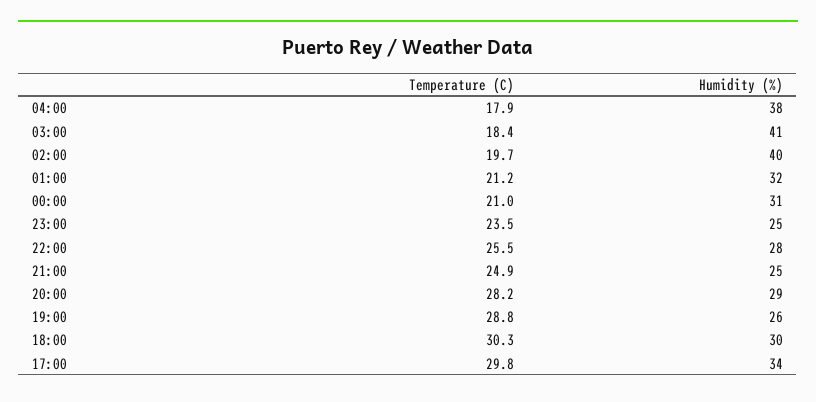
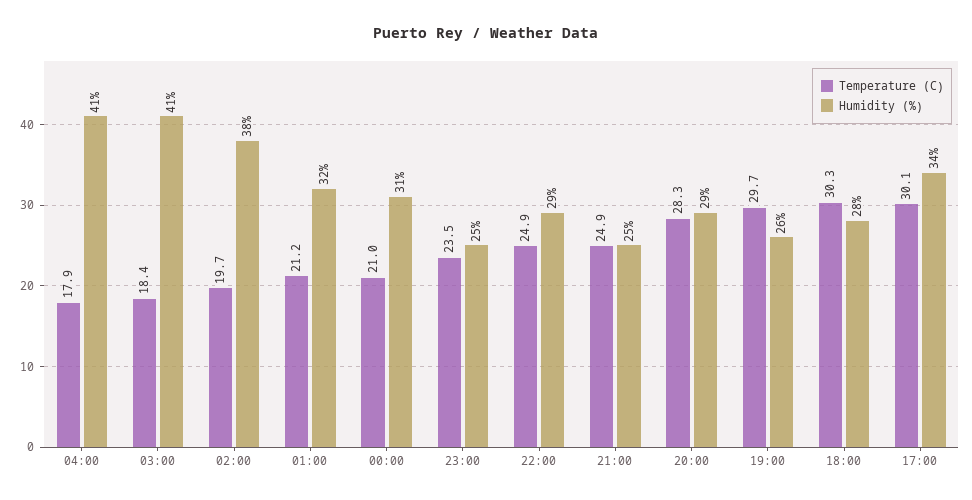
  {
    "Temperature (C)": {
      "04:00": 17.9,
      "03:00": 18.4,
      "02:00": 19.7,
      "01:00": 21.2,
      "00:00": 21,
      "23:00": 23.5,
-     "22:00": 25.5,
+     "22:00": 24.9,
      "21:00": 24.9,
-     "20:00": 28.2,
+     "20:00": 28.3,
-     "19:00": 28.8,
+     "19:00": 29.7,
      "18:00": 30.3,
-     "17:00": 29.8
+     "17:00": 30.1
    },
    "Humidity (%)": {
-     "04:00": 38,
+     "04:00": 41,
      "03:00": 41,
-     "02:00": 40,
+     "02:00": 38,
      "01:00": 32,
      "00:00": 31,
      "23:00": 25,
-     "22:00": 28,
+     "22:00": 29,
      "21:00": 25,
      "20:00": 29,
      "19:00": 26,
-     "18:00": 30,
+     "18:00": 28,
      "17:00": 34
    }
  }

